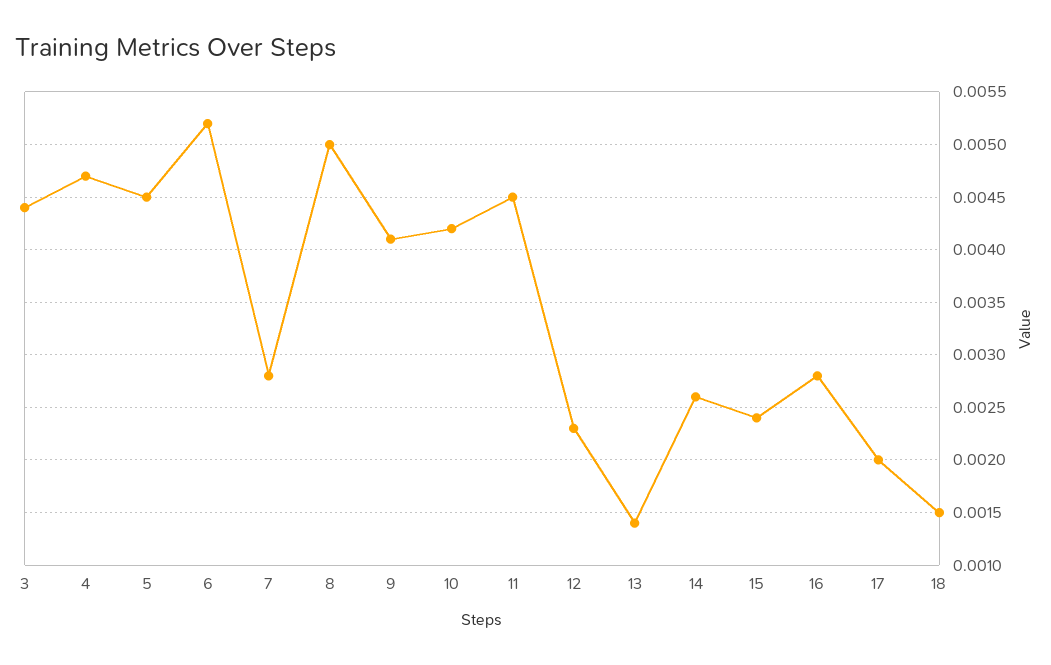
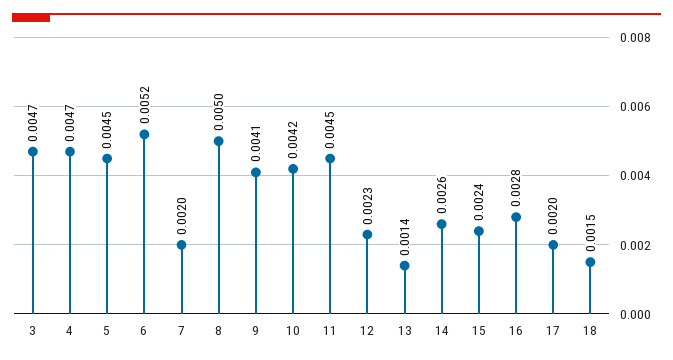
  {
-   "3": 0.0044,
+   "3": 0.0047,
    "4": 0.0047,
    "5": 0.0045,
    "6": 0.0052,
-   "7": 0.0028,
+   "7": 0.002,
    "8": 0.005,
    "9": 0.0041,
    "10": 0.0042,
    "11": 0.0045,
    "12": 0.0023,
    "13": 0.0014,
    "14": 0.0026,
    "15": 0.0024,
    "16": 0.0028,
    "17": 0.002,
    "18": 0.0015
  }

